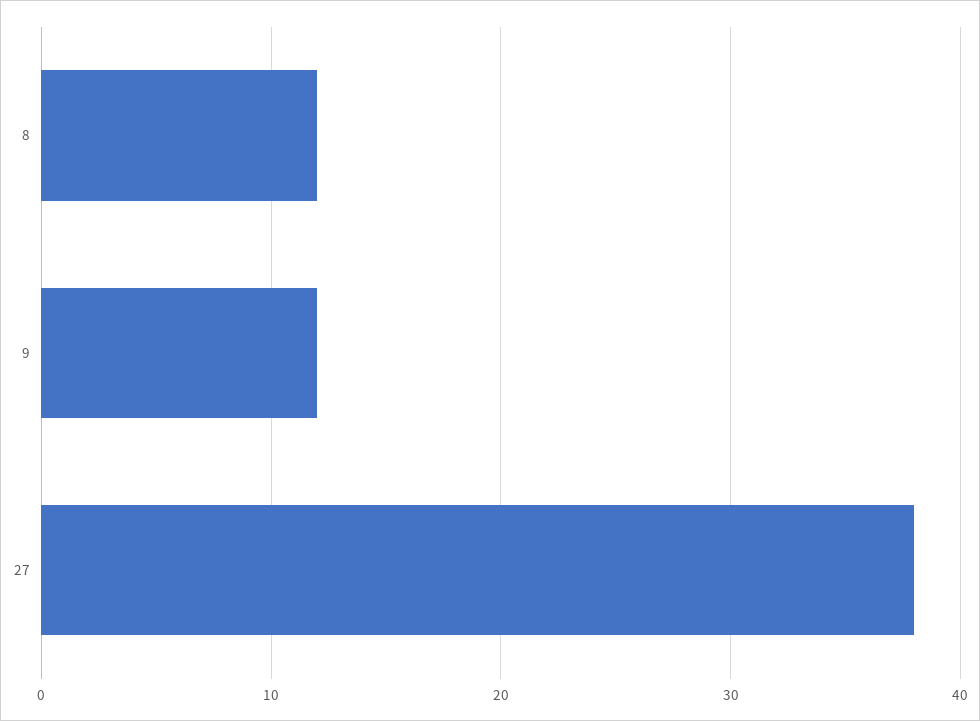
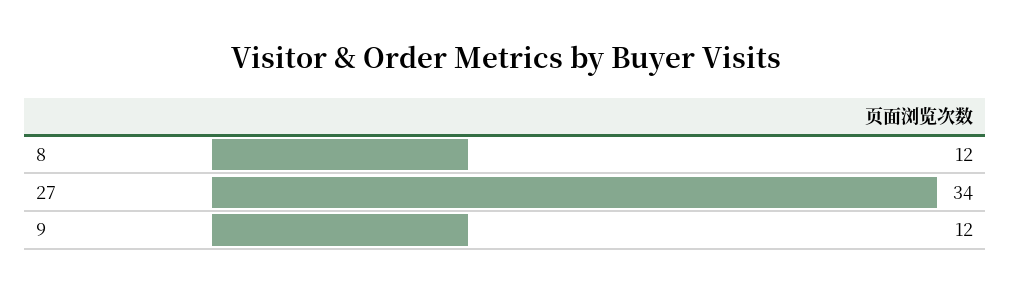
  {
    "8": 12,
    "9": 12,
-   "27": 38
+   "27": 34
  }

